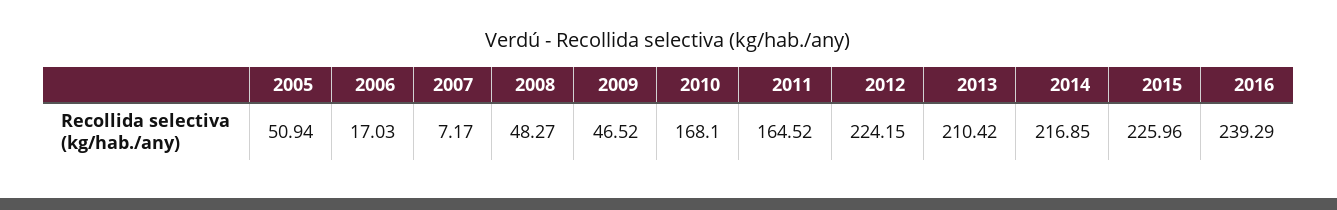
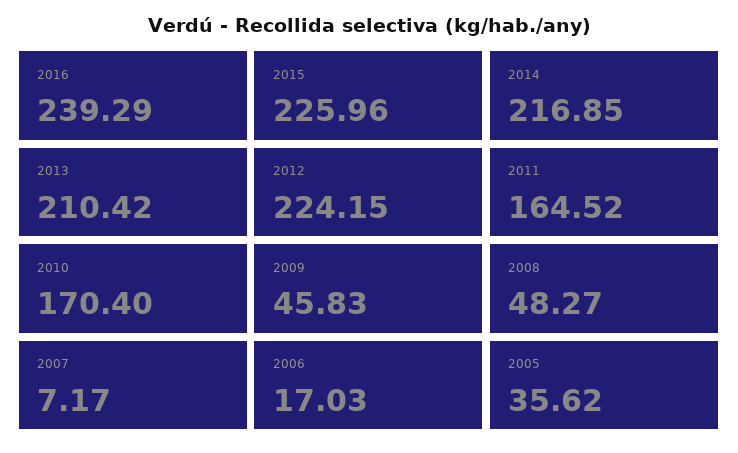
  {
-   "2005": 50.94,
+   "2005": 35.62,
    "2006": 17.03,
    "2007": 7.17,
    "2008": 48.27,
-   "2009": 46.52,
+   "2009": 45.83,
-   "2010": 168.1,
+   "2010": 170.4,
    "2011": 164.52,
    "2012": 224.15,
    "2013": 210.42,
    "2014": 216.85,
    "2015": 225.96,
    "2016": 239.29
  }

